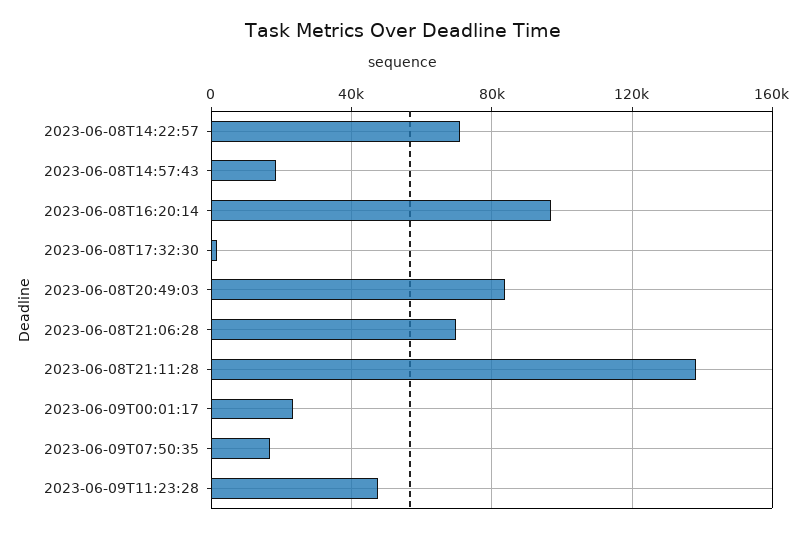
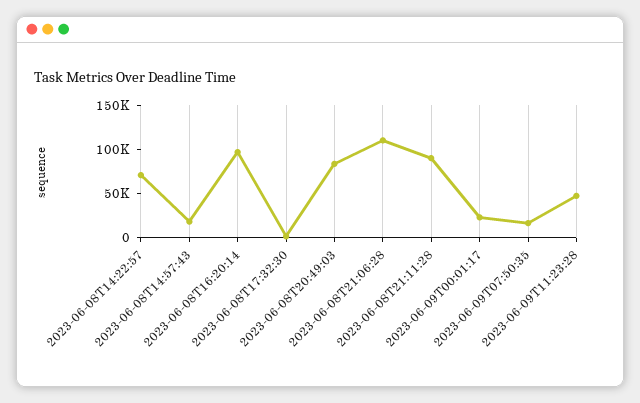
  {
    "2023-06-08T14:22:57": 70000,
    "2023-06-08T14:57:43": 20000,
    "2023-06-08T16:20:14": 95000,
    "2023-06-08T17:32:30": 0,
    "2023-06-08T20:49:03": 85000,
-   "2023-06-08T21:06:28": 70000,
+   "2023-06-08T21:06:28": 110000,
-   "2023-06-08T21:11:28": 140000,
+   "2023-06-08T21:11:28": 90000,
    "2023-06-09T00:01:17": 25000,
    "2023-06-09T07:50:35": 15000,
    "2023-06-09T11:23:28": 50000
  }

